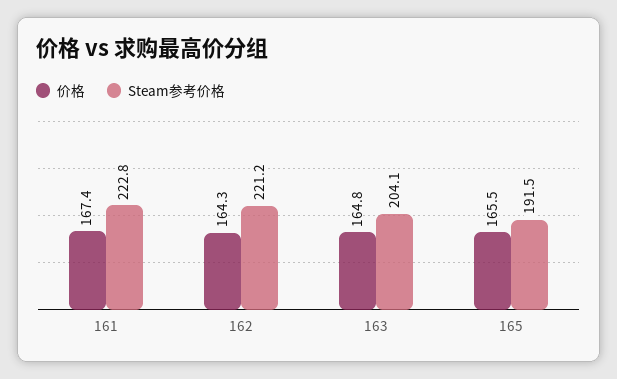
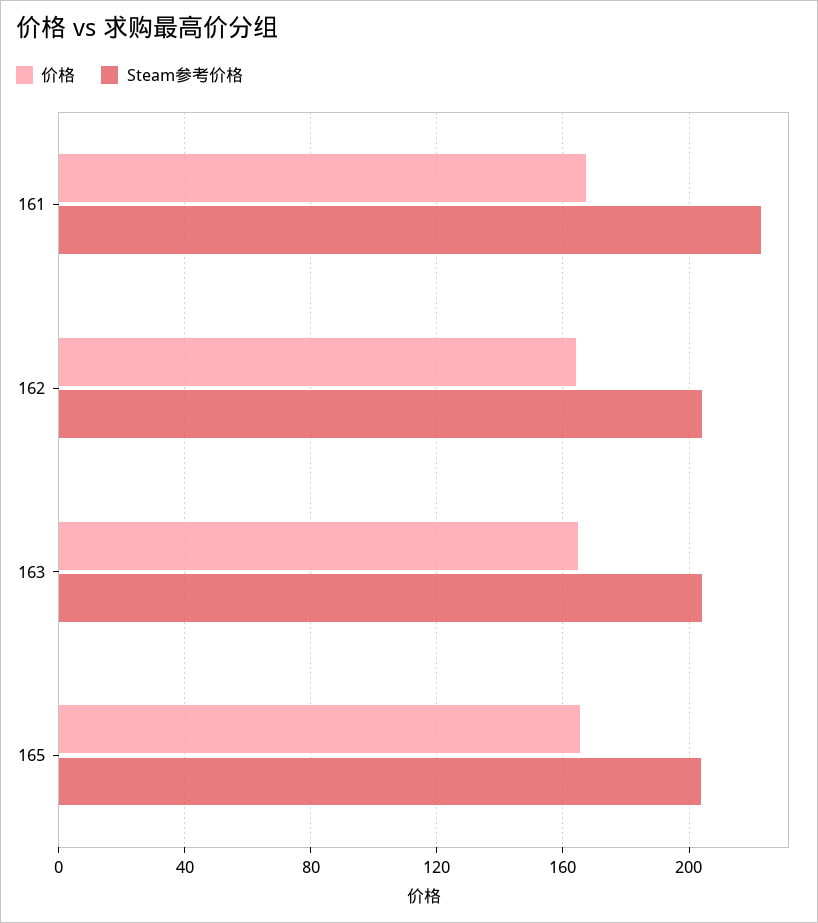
  {
    "价格": {
      "161": 167.4,
      "162": 164.3,
      "163": 164.8,
      "165": 165.5
    },
    "Steam参考价格": {
      "161": 222.8,
-     "162": 221.2,
+     "162": 205,
      "163": 204.1,
-     "165": 191.5
+     "165": 205
    }
  }

